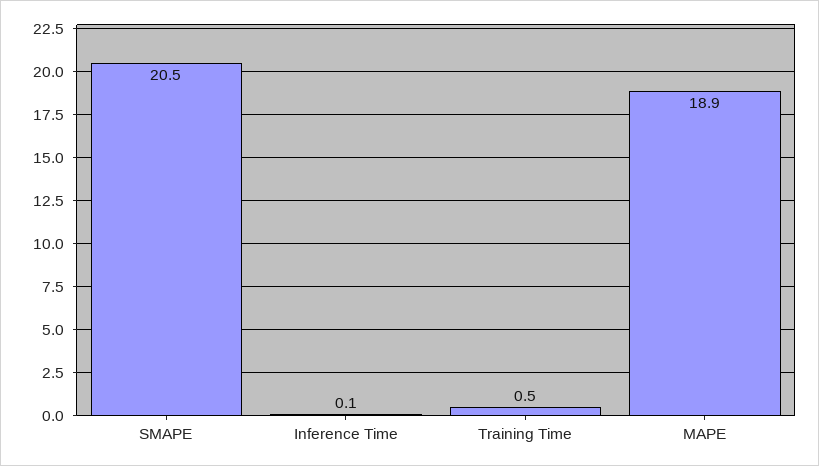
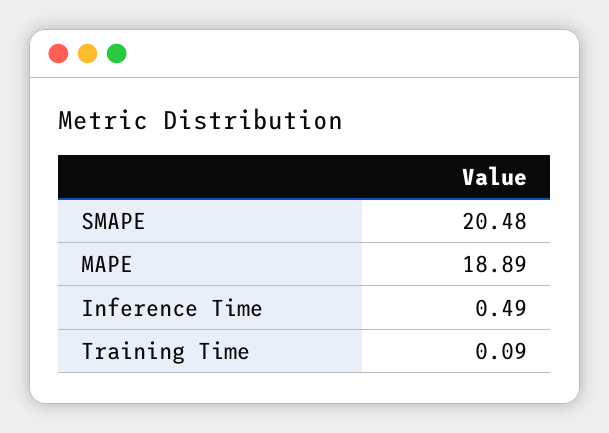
  {
    "SMAPE": 20.48,
-   "Inference Time": 0.1,
+   "Inference Time": 0.49,
-   "Training Time": 0.5,
+   "Training Time": 0.09,
    "MAPE": 18.89
  }

